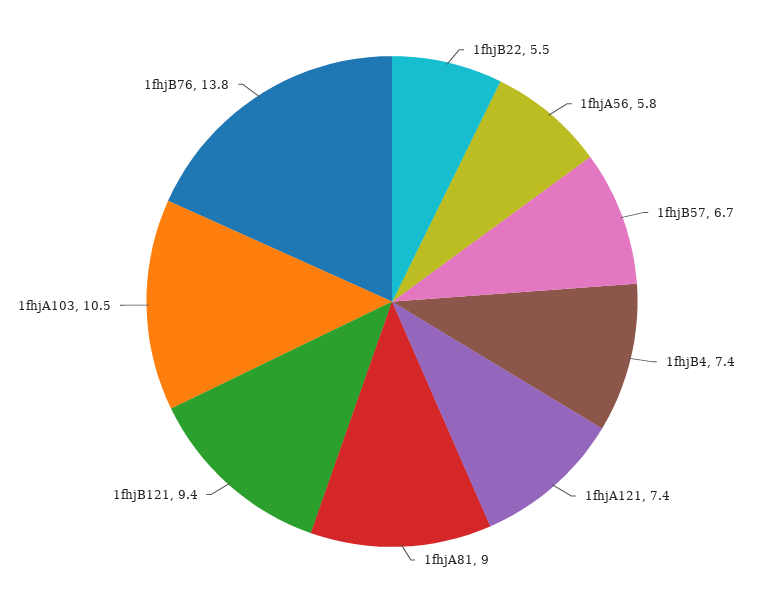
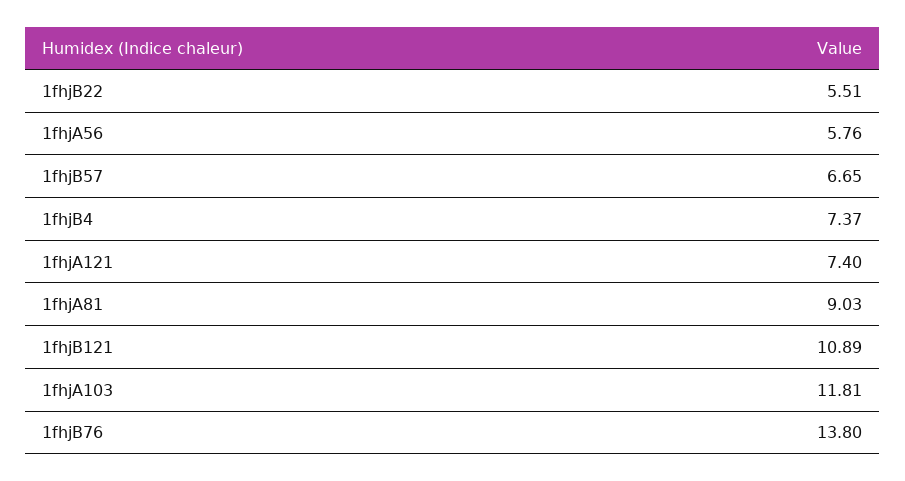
  {
    "1fhjB22": 5.51,
    "1fhjA56": 5.76,
    "1fhjB57": 6.65,
    "1fhjB4": 7.37,
    "1fhjA121": 7.4,
    "1fhjA81": 9.03,
-   "1fhjB121": 9.4,
+   "1fhjB121": 10.89,
-   "1fhjA103": 10.5,
+   "1fhjA103": 11.81,
    "1fhjB76": 13.8
  }

